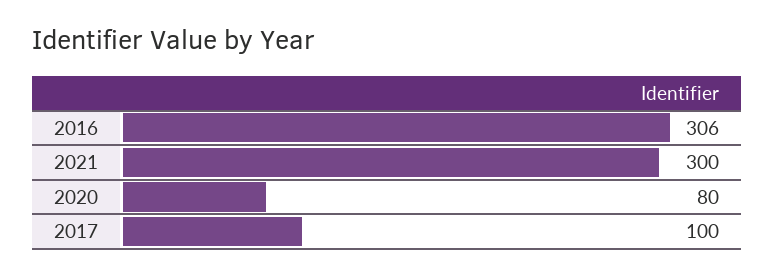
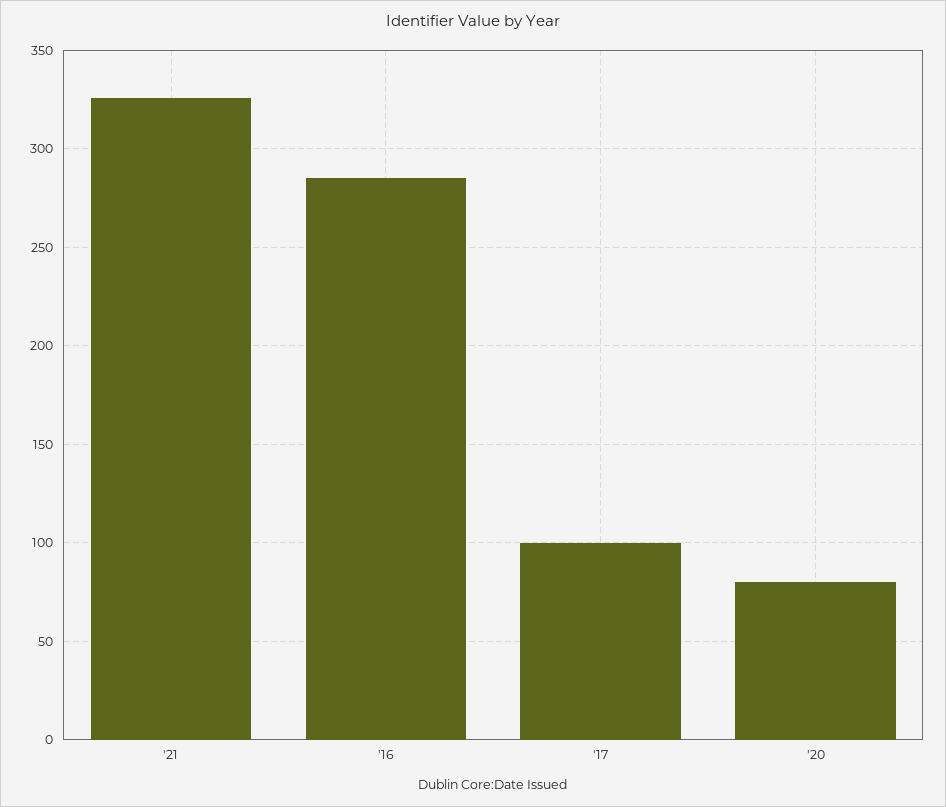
  {
-   "2016": 306,
+   "2016": 285,
-   "2021": 300,
+   "2021": 325,
    "2020": 80,
    "2017": 100
  }

